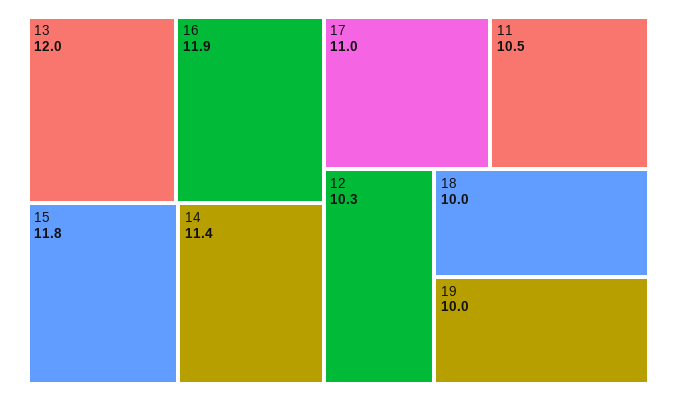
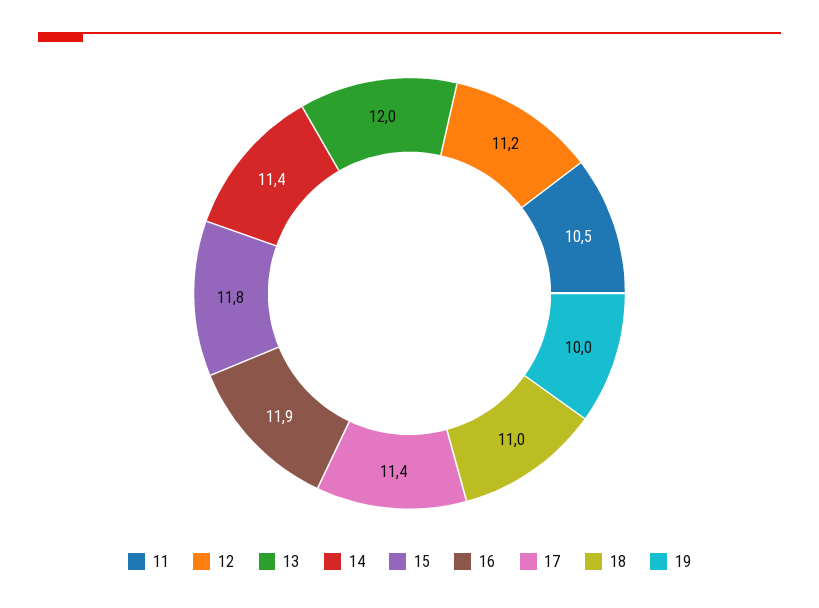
  {
    "13": 12,
    "16": 11.9,
    "15": 11.8,
    "14": 11.4,
-   "17": 11,
+   "17": 11.4,
    "11": 10.5,
-   "12": 10.3,
+   "12": 11.2,
-   "18": 10,
+   "18": 11,
    "19": 10
  }

